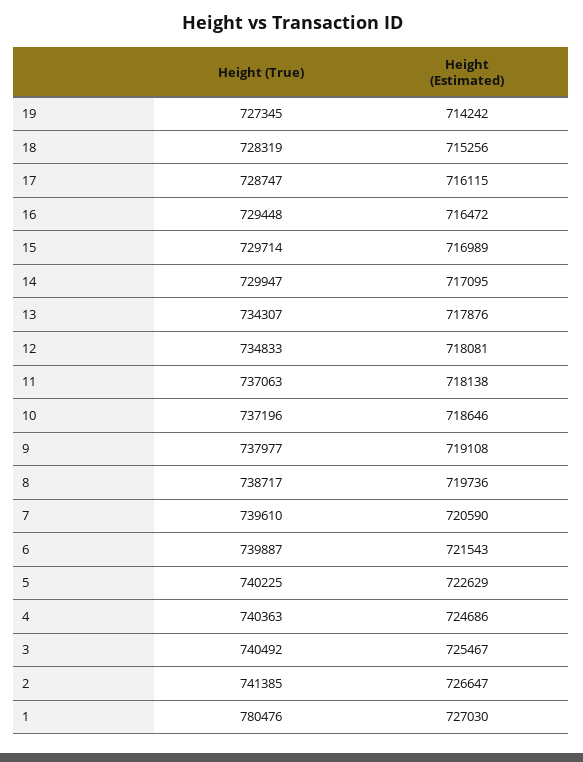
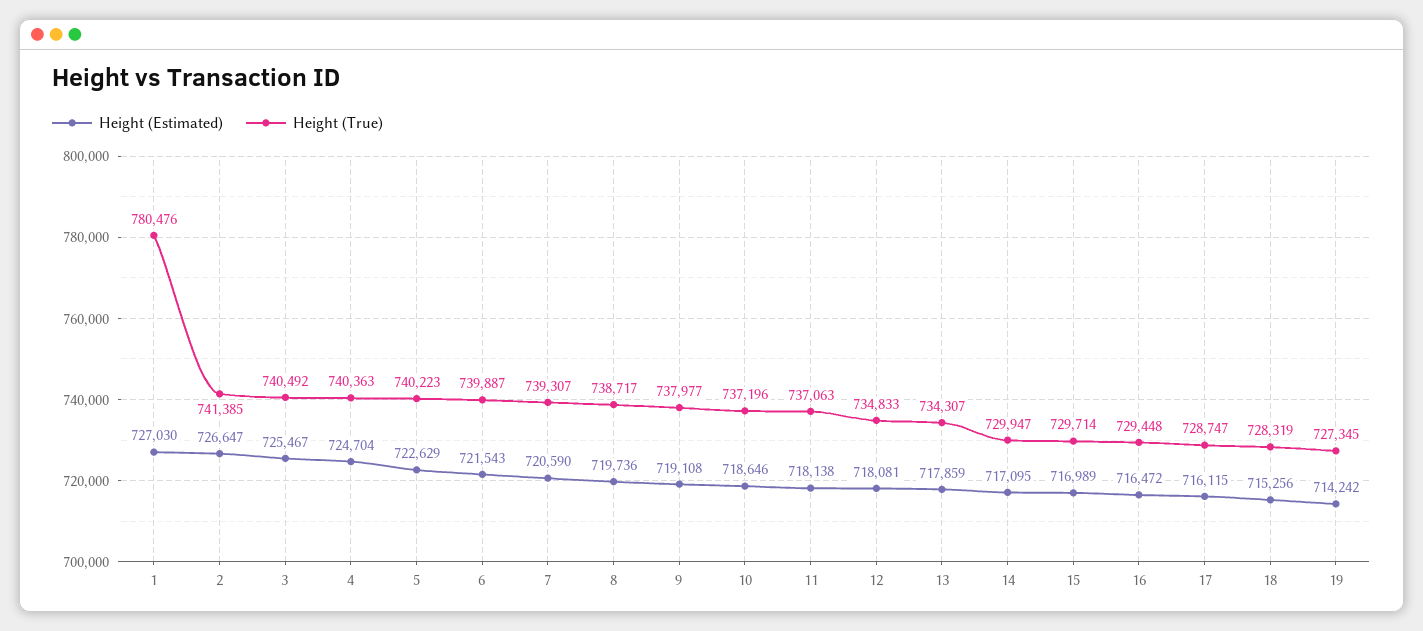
  {
    "Height (True)": {
      "19": 727345,
      "18": 728319,
      "17": 728747,
      "16": 729448,
      "15": 729714,
      "14": 729947,
      "13": 734307,
      "12": 734833,
      "11": 737063,
      "10": 737196,
      "9": 737977,
      "8": 738717,
-     "7": 739610,
+     "7": 739307,
      "6": 739887,
-     "5": 740225,
+     "5": 740223,
      "4": 740363,
      "3": 740492,
      "2": 741385,
      "1": 780476
    },
    "Height (Estimated)": {
      "19": 714242,
      "18": 715256,
      "17": 716115,
      "16": 716472,
      "15": 716989,
      "14": 717095,
-     "13": 717876,
+     "13": 717859,
      "12": 718081,
      "11": 718138,
      "10": 718646,
      "9": 719108,
      "8": 719736,
      "7": 720590,
      "6": 721543,
      "5": 722629,
-     "4": 724686,
+     "4": 724704,
      "3": 725467,
      "2": 726647,
      "1": 727030
    }
  }

